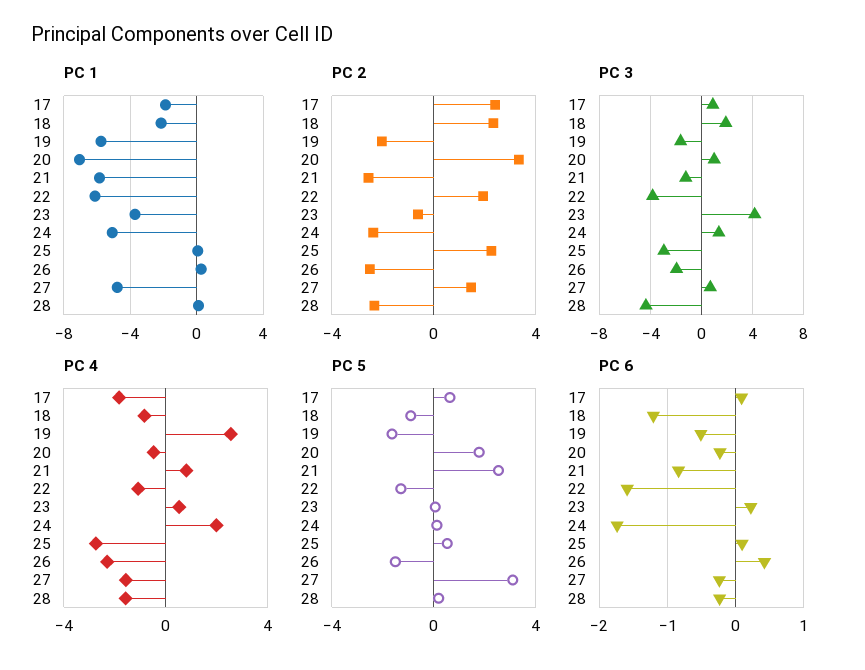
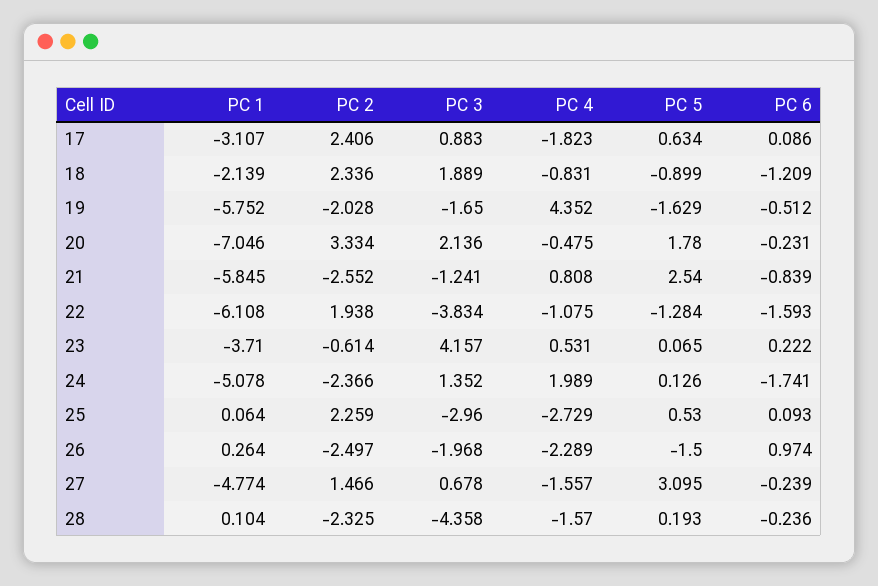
  {
    "PC 1": {
-     "17": -2,
+     "17": -3.107,
      "18": -2.139,
      "19": -5.752,
      "20": -7.046,
      "21": -5.845,
      "22": -6.108,
      "23": -3.71,
      "24": -5.078,
      "25": 0.064,
      "26": 0.264,
      "27": -4.774,
      "28": 0.104
    },
    "PC 2": {
      "17": 2.406,
      "18": 2.336,
      "19": -2.028,
      "20": 3.334,
      "21": -2.552,
      "22": 1.938,
      "23": -0.614,
      "24": -2.366,
      "25": 2.259,
      "26": -2.497,
      "27": 1.466,
      "28": -2.325
    },
    "PC 3": {
      "17": 0.883,
      "18": 1.889,
      "19": -1.65,
-     "20": 1,
+     "20": 2.136,
      "21": -1.241,
      "22": -3.834,
      "23": 4.157,
      "24": 1.352,
      "25": -2.96,
      "26": -1.968,
      "27": 0.678,
      "28": -4.358
    },
    "PC 4": {
      "17": -1.823,
      "18": -0.831,
-     "19": 2.5,
+     "19": 4.352,
      "20": -0.475,
      "21": 0.808,
      "22": -1.075,
      "23": 0.531,
      "24": 1.989,
      "25": -2.729,
      "26": -2.289,
      "27": -1.557,
      "28": -1.57
    },
    "PC 5": {
      "17": 0.634,
      "18": -0.899,
      "19": -1.629,
      "20": 1.78,
      "21": 2.54,
      "22": -1.284,
      "23": 0.065,
      "24": 0.126,
      "25": 0.53,
      "26": -1.5,
      "27": 3.095,
      "28": 0.193
    },
    "PC 6": {
      "17": 0.086,
      "18": -1.209,
      "19": -0.512,
      "20": -0.231,
      "21": -0.839,
      "22": -1.593,
      "23": 0.222,
      "24": -1.741,
      "25": 0.093,
-     "26": 0.4,
+     "26": 0.974,
      "27": -0.239,
      "28": -0.236
    }
  }

